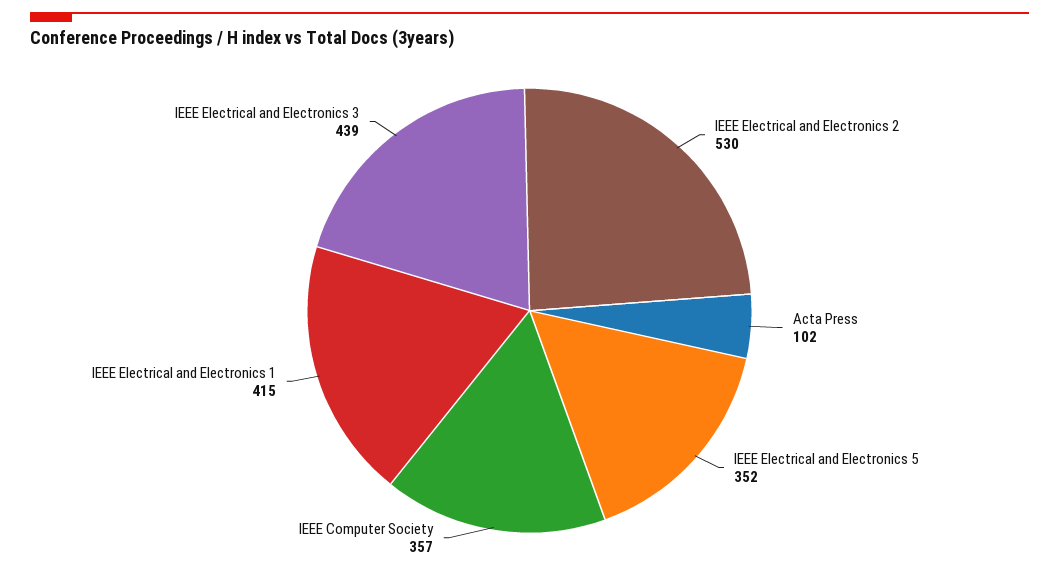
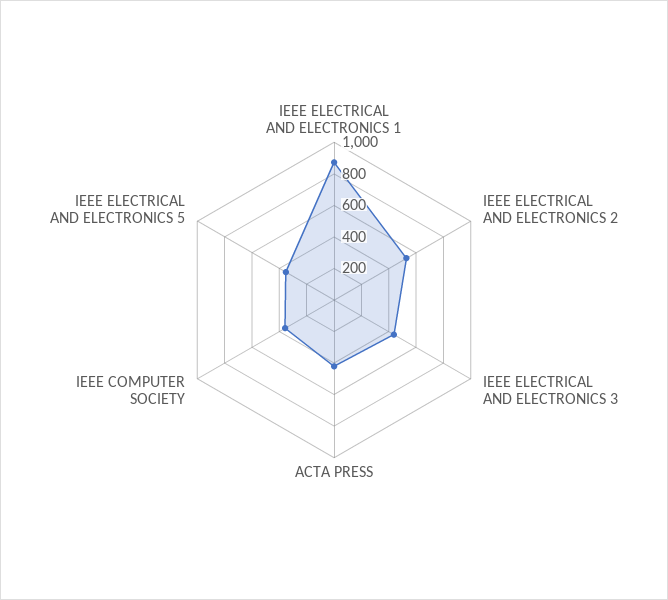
  {
    "IEEE Electrical and Electronics 2": 530,
-   "Acta Press": 102,
+   "Acta Press": 400,
    "IEEE Electrical and Electronics 5": 352,
    "IEEE Computer Society": 357,
-   "IEEE Electrical and Electronics 1": 415,
+   "IEEE Electrical and Electronics 1": 900,
    "IEEE Electrical and Electronics 3": 439
  }

